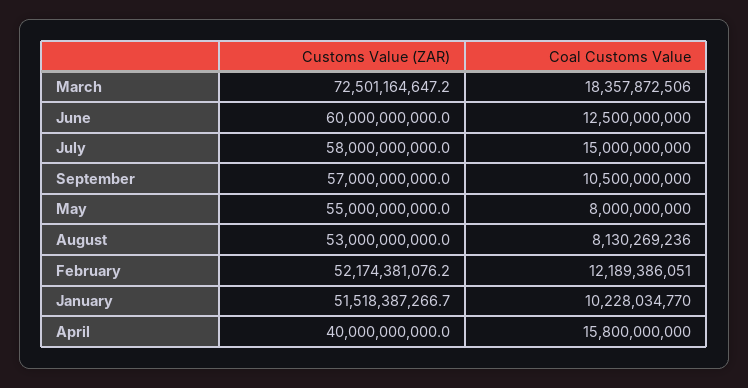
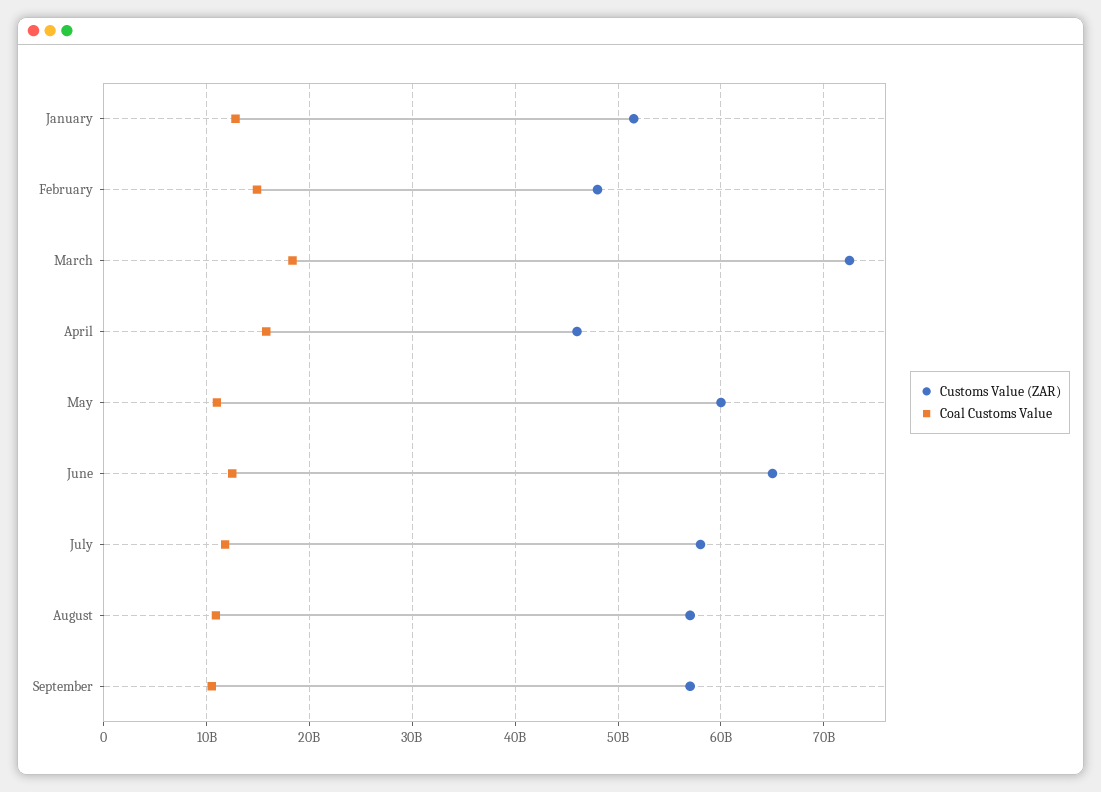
  {
    "Customs Value (ZAR)": {
      "March": 72501164647.2,
-     "June": 60000000000,
+     "June": 65000000000,
      "July": 58000000000,
      "September": 57000000000,
-     "May": 55000000000,
+     "May": 60000000000,
-     "August": 53000000000,
+     "August": 57000000000,
-     "February": 52174381076.2,
+     "February": 48000000000,
      "January": 51518387266.7,
-     "April": 40000000000
+     "April": 46000000000
    },
    "Coal Customs Value": {
      "March": 18357872506,
      "June": 12500000000,
-     "July": 15000000000,
+     "July": 12000000000,
      "September": 10500000000,
-     "May": 8000000000,
+     "May": 11000000000,
-     "August": 8130269236,
+     "August": 11000000000,
-     "February": 12189386051,
+     "February": 15000000000,
-     "January": 10228034770,
+     "January": 13000000000,
      "April": 15800000000
    }
  }

